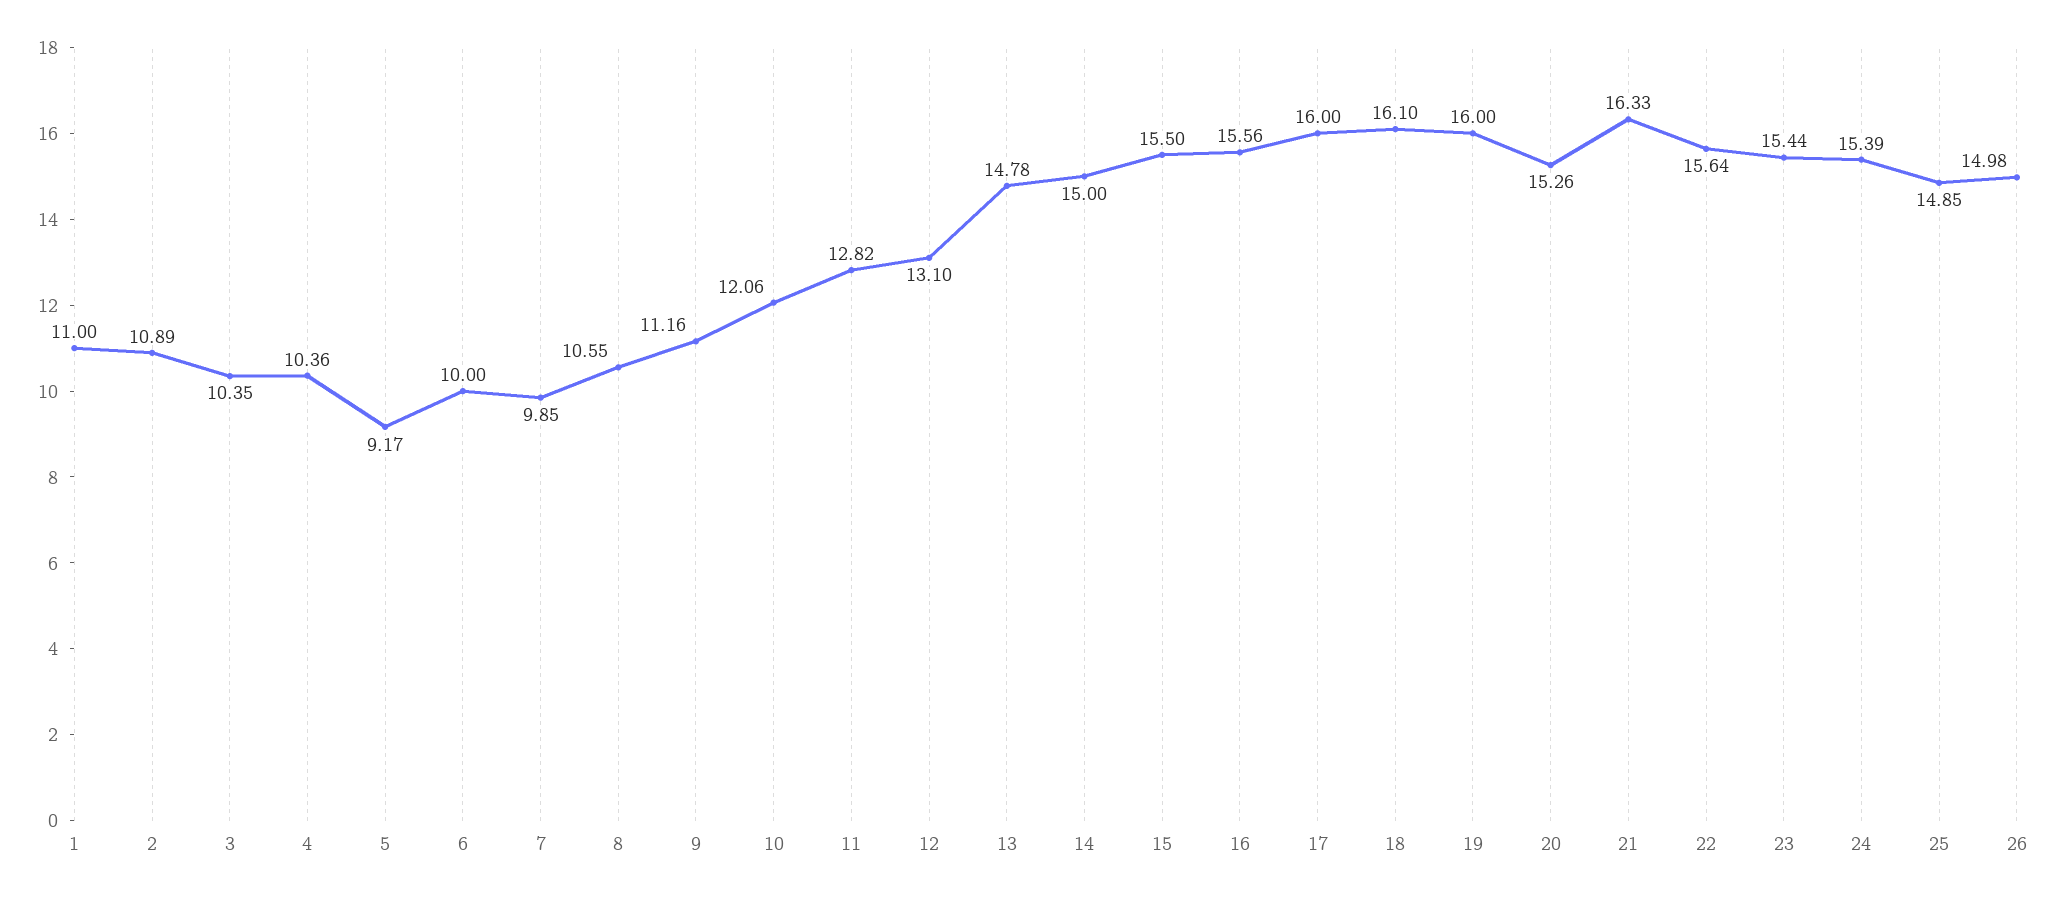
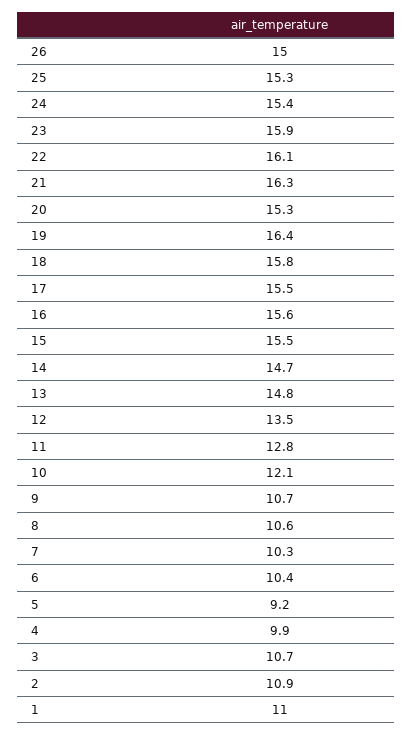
  {
    "1": 11,
    "2": 10.89,
-   "3": 10.35,
+   "3": 10.7,
-   "4": 10.36,
+   "4": 9.9,
    "5": 9.17,
-   "6": 10,
+   "6": 10.4,
-   "7": 9.85,
+   "7": 10.3,
    "8": 10.55,
-   "9": 11.16,
+   "9": 10.7,
    "10": 12.06,
    "11": 12.82,
-   "12": 13.1,
+   "12": 13.5,
    "13": 14.78,
-   "14": 15,
+   "14": 14.7,
    "15": 15.5,
    "16": 15.56,
-   "17": 16,
+   "17": 15.5,
-   "18": 16.1,
+   "18": 15.8,
-   "19": 16,
+   "19": 16.4,
    "20": 15.26,
    "21": 16.33,
-   "22": 15.64,
+   "22": 16.1,
-   "23": 15.44,
+   "23": 15.9,
    "24": 15.39,
-   "25": 14.85,
+   "25": 15.3,
    "26": 14.98
  }

